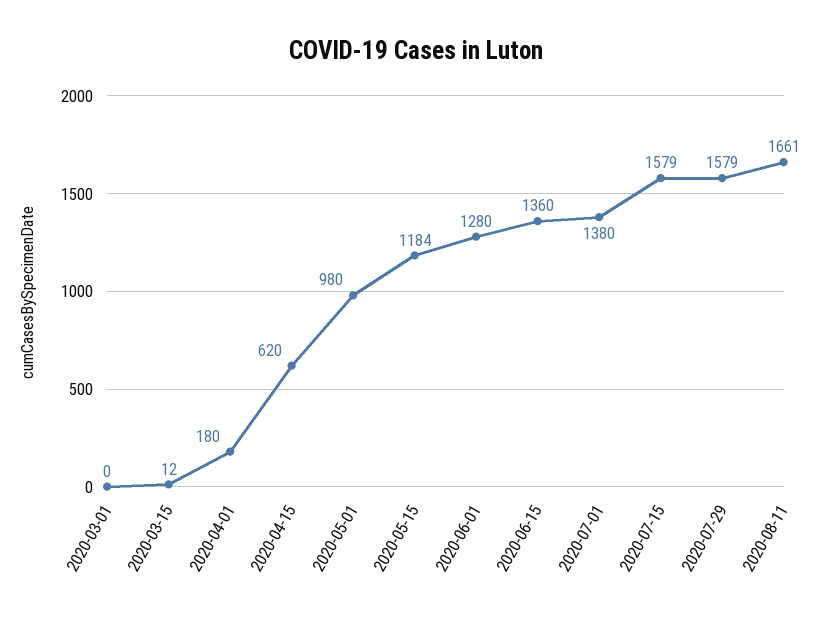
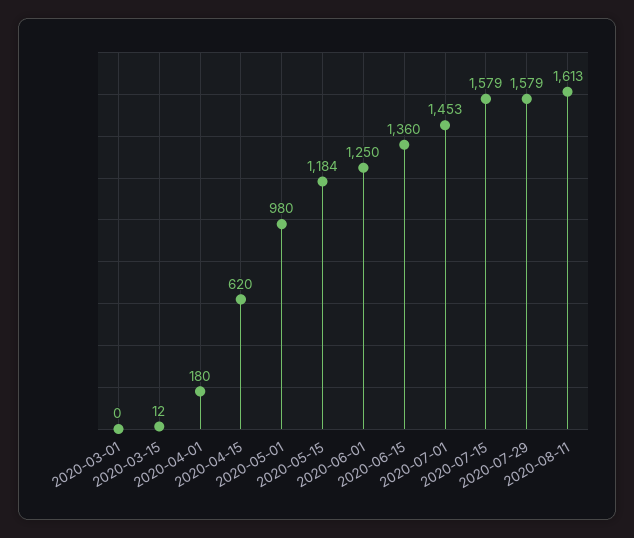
  {
    "2020-03-01": 0,
    "2020-03-15": 12,
    "2020-04-01": 180,
    "2020-04-15": 620,
    "2020-05-01": 980,
    "2020-05-15": 1184,
-   "2020-06-01": 1280,
+   "2020-06-01": 1250,
    "2020-06-15": 1360,
-   "2020-07-01": 1380,
+   "2020-07-01": 1453,
    "2020-07-15": 1579,
    "2020-07-29": 1579,
-   "2020-08-11": 1661
+   "2020-08-11": 1613
  }

